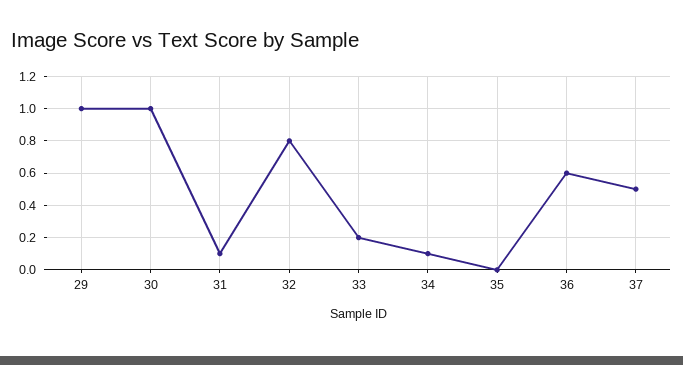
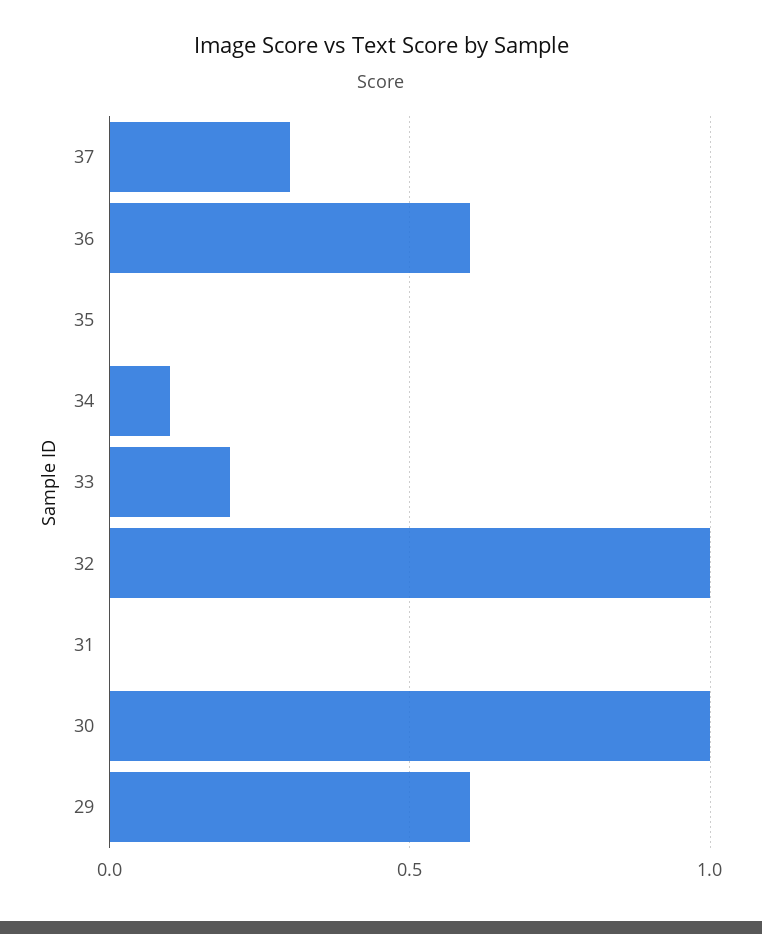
  {
-   "29": 1,
+   "29": 0.6,
    "30": 1,
-   "31": 0.1,
+   "31": 0,
-   "32": 0.8,
+   "32": 1,
    "33": 0.2,
    "34": 0.1,
    "35": 0,
    "36": 0.6,
-   "37": 0.5
+   "37": 0.3
  }

